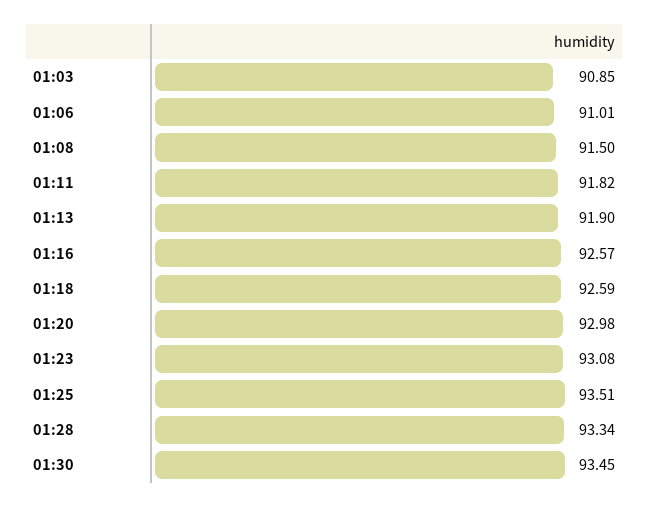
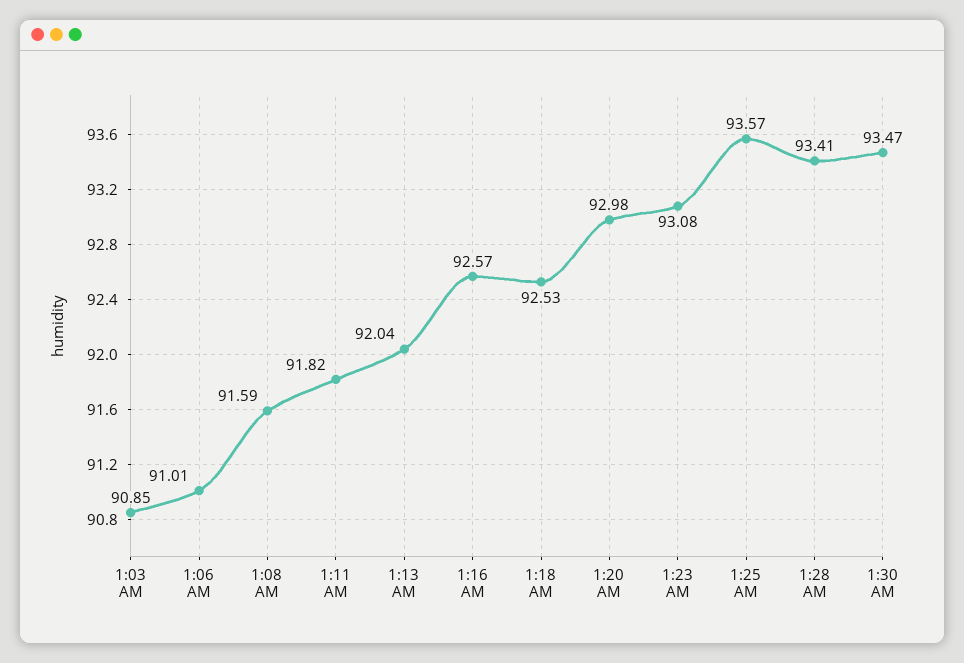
  {
    "01:03": 90.85,
    "01:06": 91.01,
-   "01:08": 91.5,
+   "01:08": 91.59,
    "01:11": 91.82,
-   "01:13": 91.9,
+   "01:13": 92.04,
    "01:16": 92.57,
-   "01:18": 92.59,
+   "01:18": 92.53,
    "01:20": 92.98,
    "01:23": 93.08,
-   "01:25": 93.51,
+   "01:25": 93.57,
-   "01:28": 93.34,
+   "01:28": 93.41,
-   "01:30": 93.45
+   "01:30": 93.47
  }

